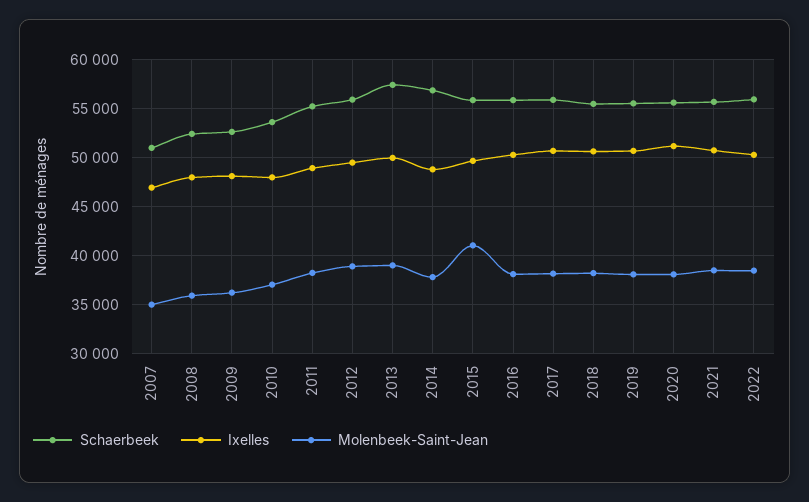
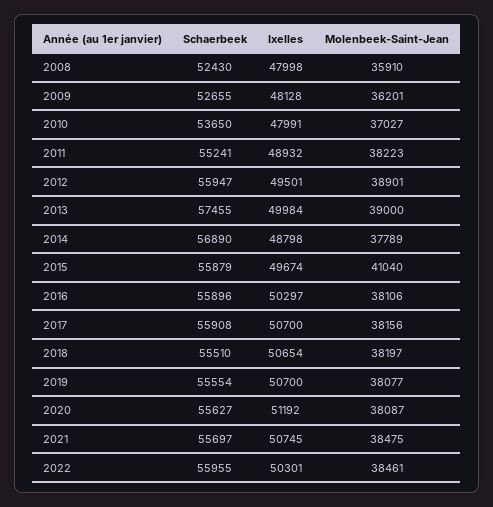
  {
    "Schaerbeek": {
-     "2007": 51000,
      "2008": 52430,
      "2009": 52655,
      "2010": 53650,
      "2011": 55241,
      "2012": 55947,
      "2013": 57455,
      "2014": 56890,
      "2015": 55879,
      "2016": 55896,
      "2017": 55908,
      "2018": 55510,
      "2019": 55554,
      "2020": 55627,
      "2021": 55697,
      "2022": 55955
    },
    "Ixelles": {
-     "2007": 47000,
      "2008": 47998,
      "2009": 48128,
      "2010": 47991,
      "2011": 48932,
      "2012": 49501,
      "2013": 49984,
      "2014": 48798,
      "2015": 49674,
      "2016": 50297,
      "2017": 50700,
      "2018": 50654,
      "2019": 50700,
      "2020": 51192,
      "2021": 50745,
      "2022": 50301
    },
    "Molenbeek-Saint-Jean": {
-     "2007": 35000,
      "2008": 35910,
      "2009": 36201,
      "2010": 37027,
      "2011": 38223,
      "2012": 38901,
      "2013": 39000,
      "2014": 37789,
      "2015": 41040,
      "2016": 38106,
      "2017": 38156,
      "2018": 38197,
      "2019": 38077,
      "2020": 38087,
      "2021": 38475,
      "2022": 38461
    }
  }

